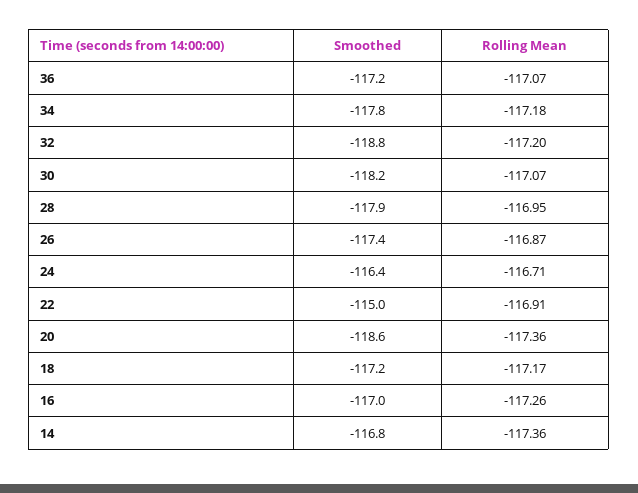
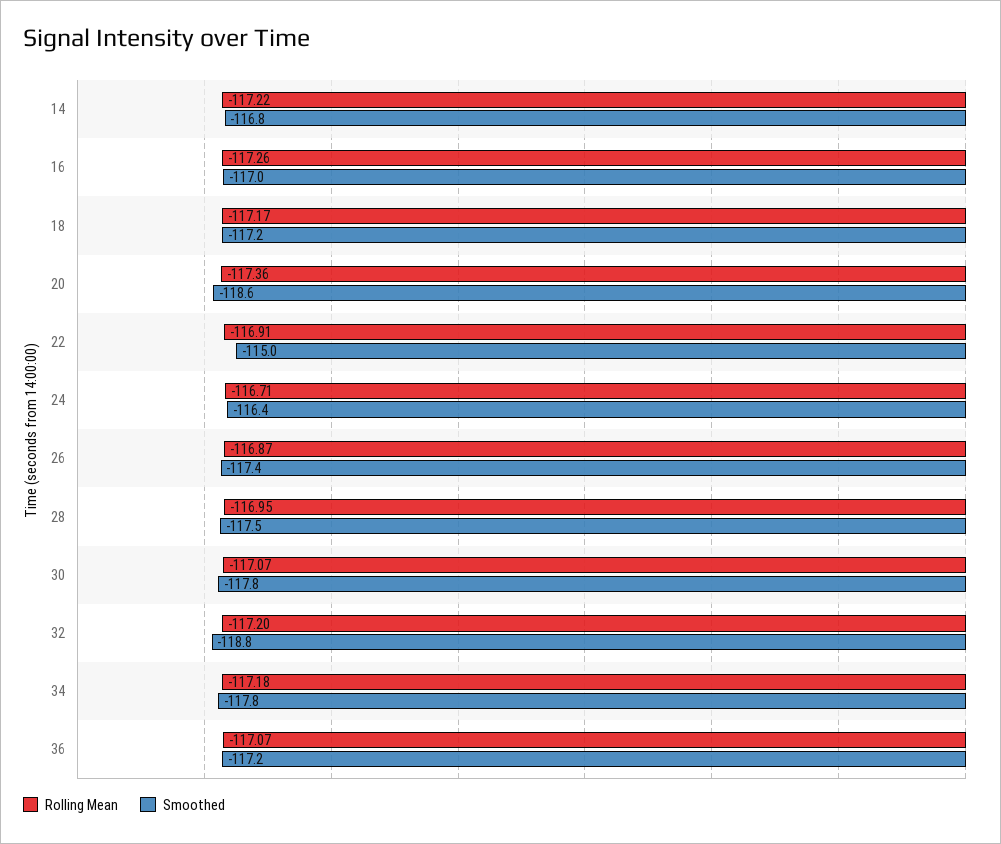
  {
    "Smoothed": {
      "36": -117.2,
      "34": -117.8,
      "32": -118.8,
-     "30": -118.2,
+     "30": -117.8,
-     "28": -117.9,
+     "28": -117.5,
      "26": -117.4,
      "24": -116.4,
      "22": -115,
      "20": -118.6,
      "18": -117.2,
      "16": -117,
      "14": -116.8
    },
    "Rolling Mean": {
      "36": -117.07,
      "34": -117.18,
      "32": -117.2,
      "30": -117.07,
      "28": -116.95,
      "26": -116.87,
      "24": -116.71,
      "22": -116.91,
      "20": -117.36,
      "18": -117.17,
      "16": -117.26,
-     "14": -117.36
+     "14": -117.22
    }
  }

